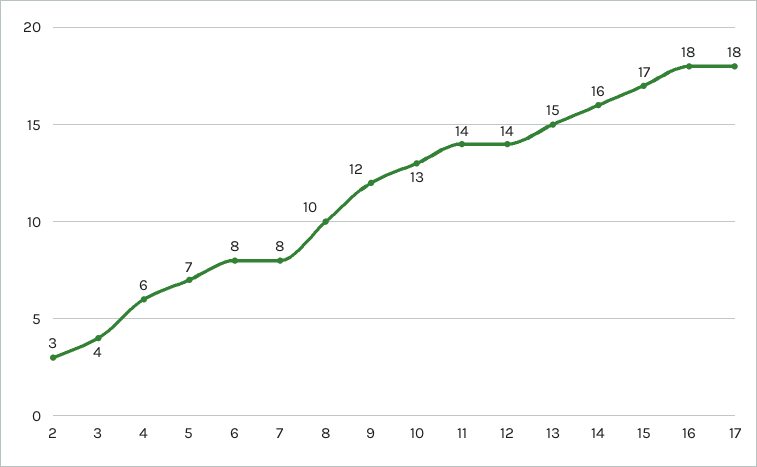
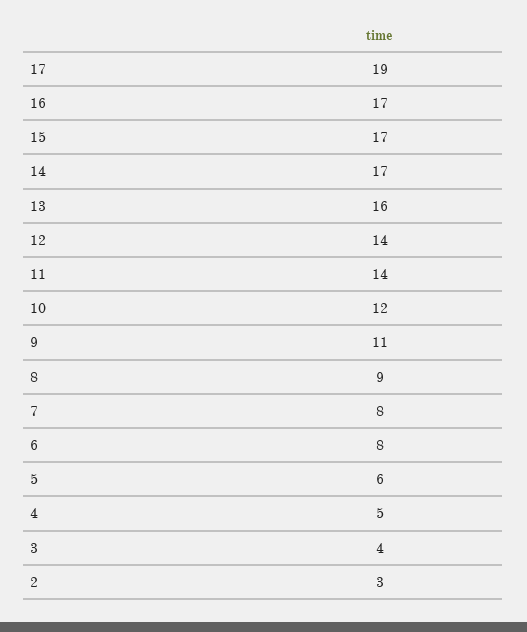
  {
    "2": 3,
    "3": 4,
-   "4": 6,
+   "4": 5,
-   "5": 7,
+   "5": 6,
    "6": 8,
    "7": 8,
-   "8": 10,
+   "8": 9,
-   "9": 12,
+   "9": 11,
-   "10": 13,
+   "10": 12,
    "11": 14,
    "12": 14,
-   "13": 15,
+   "13": 16,
-   "14": 16,
+   "14": 17,
    "15": 17,
-   "16": 18,
+   "16": 17,
-   "17": 18
+   "17": 19
  }

